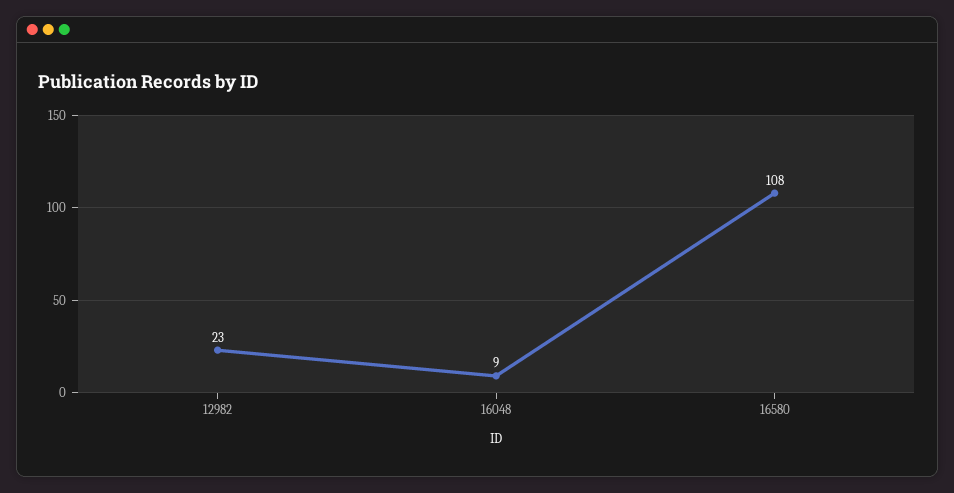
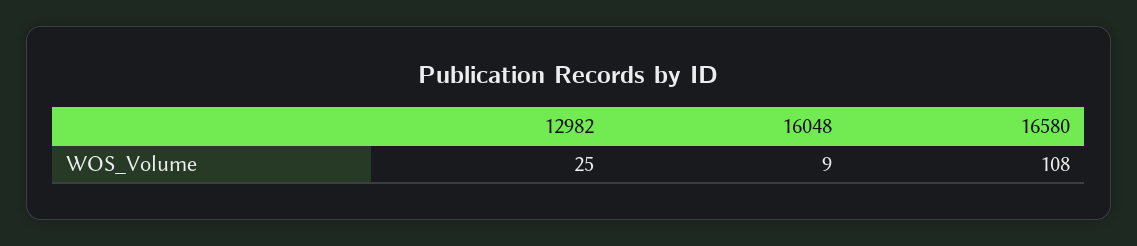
  {
-   "12982": 23,
+   "12982": 25,
    "16048": 9,
    "16580": 108
  }

